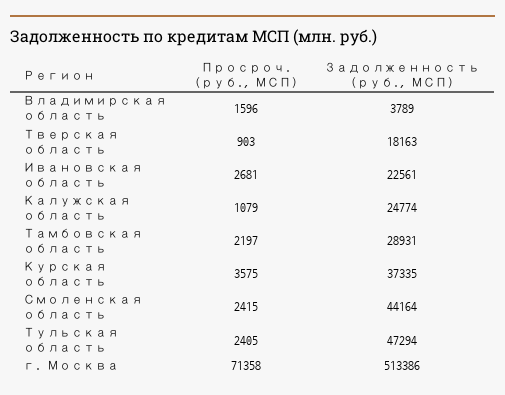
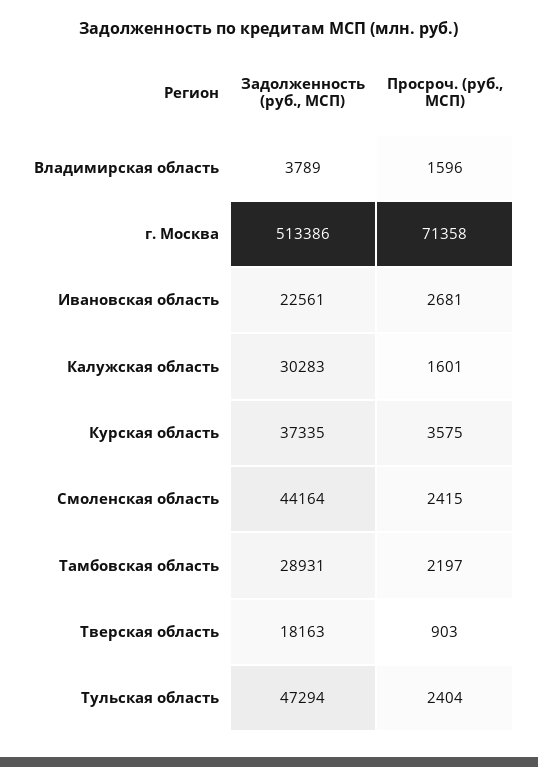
  {
    "Просроч. (руб., МСП)": {
      "Владимирская область": 1596,
      "Тверская область": 903,
      "Ивановская область": 2681,
-     "Калужская область": 1079,
+     "Калужская область": 1601,
      "Тамбовская область": 2197,
      "Курская область": 3575,
      "Смоленская область": 2415,
-     "Тульская область": 2405,
+     "Тульская область": 2404,
      "г. Москва": 71358
    },
    "Задолженность (руб., МСП)": {
      "Владимирская область": 3789,
      "Тверская область": 18163,
      "Ивановская область": 22561,
-     "Калужская область": 24774,
+     "Калужская область": 30283,
      "Тамбовская область": 28931,
      "Курская область": 37335,
      "Смоленская область": 44164,
      "Тульская область": 47294,
      "г. Москва": 513386
    }
  }

